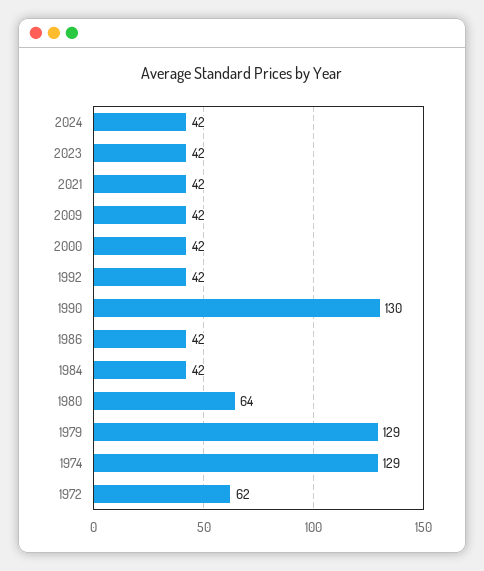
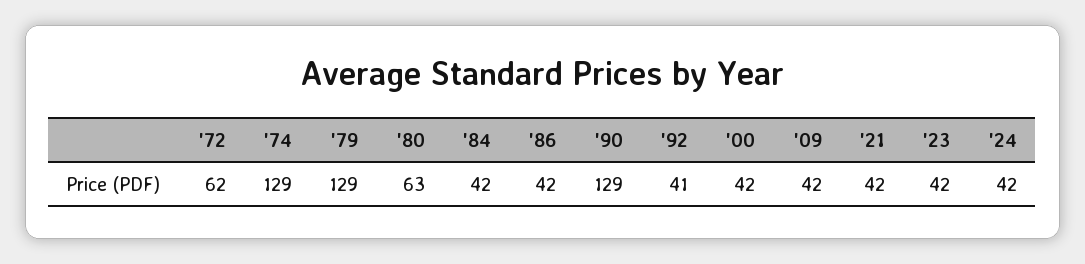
  {
    "2024": 42,
    "2023": 42,
    "2021": 42,
    "2009": 42,
    "2000": 42,
-   "1992": 42,
+   "1992": 41,
-   "1990": 130,
+   "1990": 129,
    "1986": 42,
    "1984": 42,
-   "1980": 64,
+   "1980": 63,
    "1979": 129,
    "1974": 129,
    "1972": 62
  }

